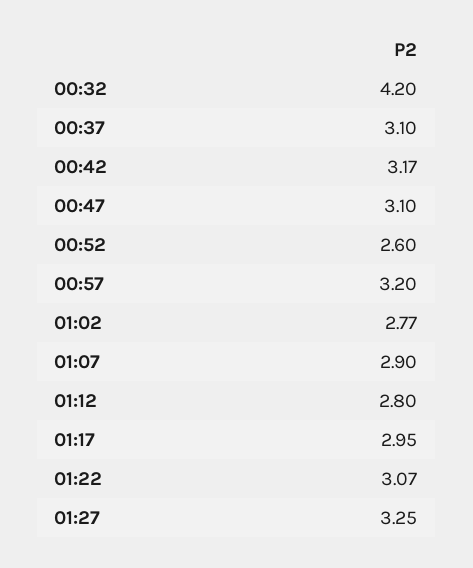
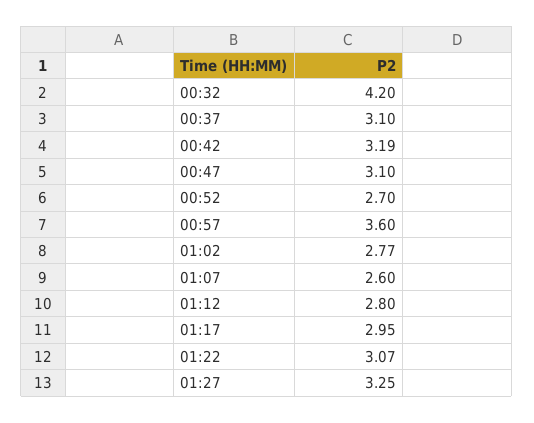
  {
    "00:32": 4.2,
    "00:37": 3.1,
-   "00:42": 3.17,
+   "00:42": 3.19,
    "00:47": 3.1,
-   "00:52": 2.6,
+   "00:52": 2.7,
-   "00:57": 3.2,
+   "00:57": 3.6,
    "01:02": 2.77,
-   "01:07": 2.9,
+   "01:07": 2.6,
    "01:12": 2.8,
    "01:17": 2.95,
    "01:22": 3.07,
    "01:27": 3.25
  }

